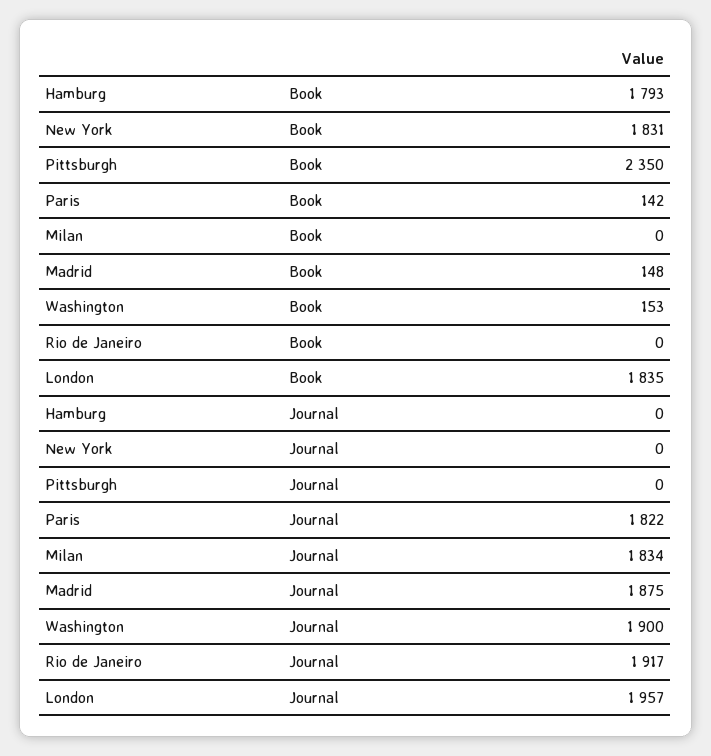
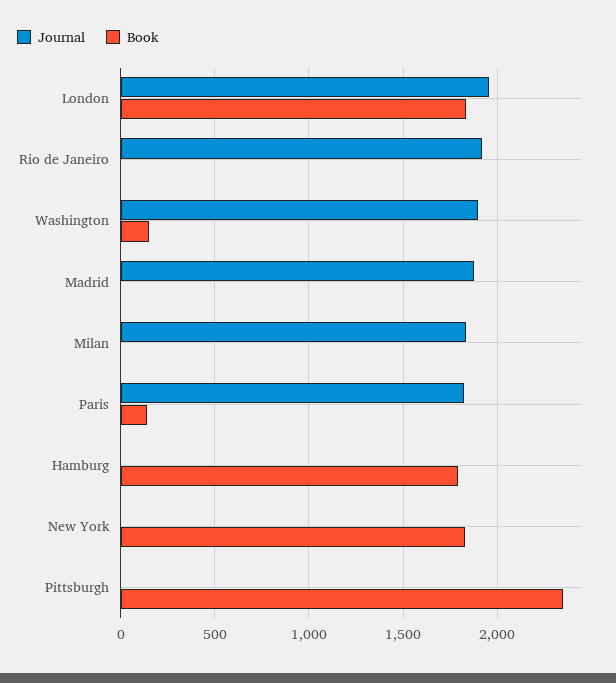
  {
    "Book": {
      "Hamburg": 1793,
      "New York": 1831,
      "Pittsburgh": 2350,
      "Paris": 142,
      "Milan": 0,
-     "Madrid": 148,
+     "Madrid": 0,
      "Washington": 153,
      "Rio de Janeiro": 0,
      "London": 1835
    },
    "Journal": {
      "Hamburg": 0,
      "New York": 0,
      "Pittsburgh": 0,
      "Paris": 1822,
      "Milan": 1834,
      "Madrid": 1875,
      "Washington": 1900,
      "Rio de Janeiro": 1917,
      "London": 1957
    }
  }

